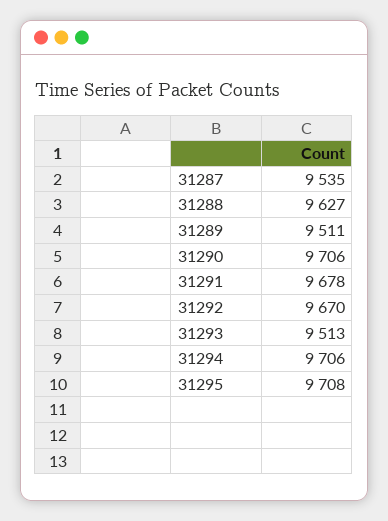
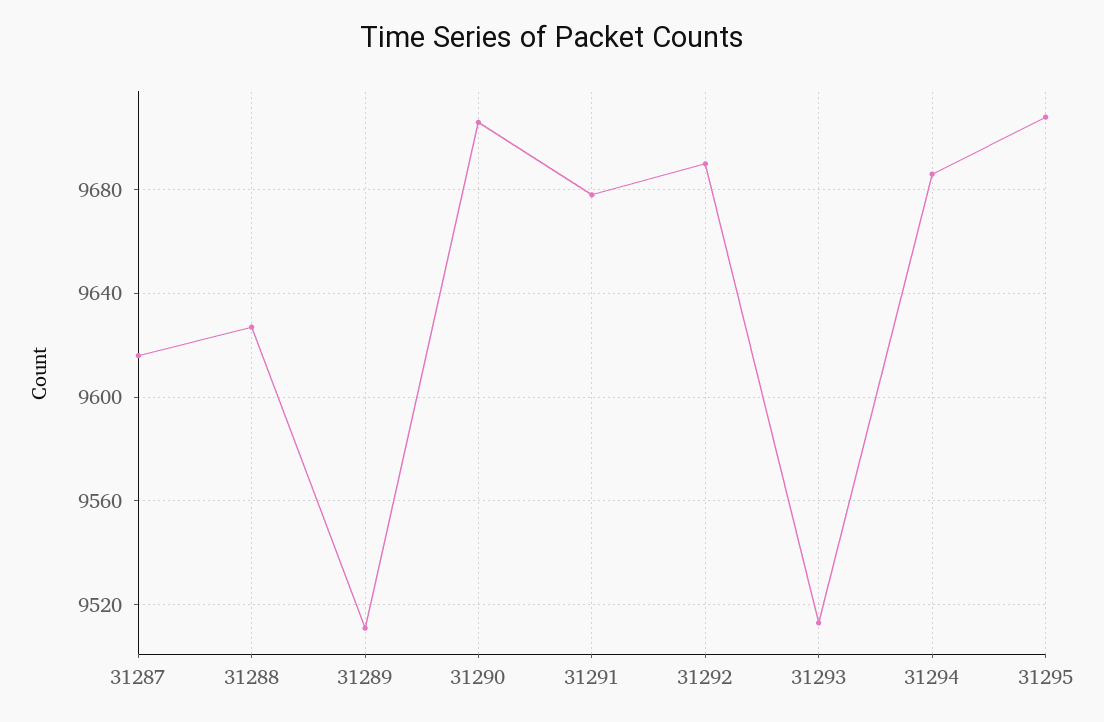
  {
-   "31287": 9535,
+   "31287": 9615,
    "31288": 9627,
    "31289": 9511,
    "31290": 9706,
    "31291": 9678,
-   "31292": 9670,
+   "31292": 9690,
    "31293": 9513,
-   "31294": 9706,
+   "31294": 9685,
    "31295": 9708
  }

